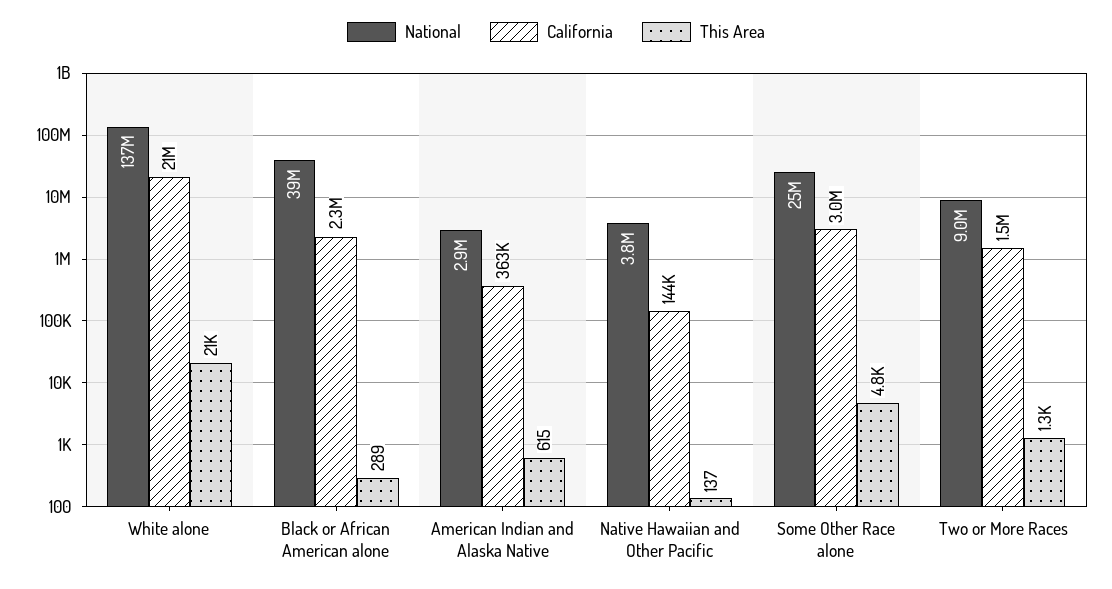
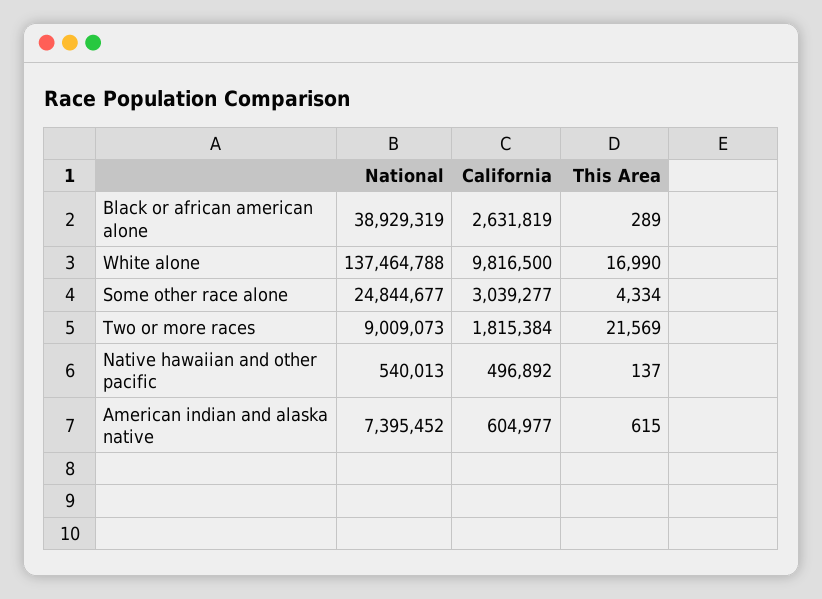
  {
    "National": {
      "White alone": 137464788,
      "Black or African American alone": 38929319,
-     "American Indian and Alaska Native": 2900000,
+     "American Indian and Alaska Native": 7395452,
-     "Native Hawaiian and Other Pacific": 3800000,
+     "Native Hawaiian and Other Pacific": 540013,
      "Some Other Race alone": 24844677,
      "Two or More Races": 9009073
    },
    "California": {
-     "White alone": 21000000,
+     "White alone": 9816500,
-     "Black or African American alone": 2300000,
+     "Black or African American alone": 2631819,
-     "American Indian and Alaska Native": 363000,
+     "American Indian and Alaska Native": 604977,
-     "Native Hawaiian and Other Pacific": 144000,
+     "Native Hawaiian and Other Pacific": 496892,
      "Some Other Race alone": 3039277,
-     "Two or More Races": 1500000
+     "Two or More Races": 1815384
    },
    "This Area": {
-     "White alone": 21000,
+     "White alone": 16990,
      "Black or African American alone": 289,
      "American Indian and Alaska Native": 615,
      "Native Hawaiian and Other Pacific": 137,
-     "Some Other Race alone": 4800,
+     "Some Other Race alone": 4334,
-     "Two or More Races": 1300
+     "Two or More Races": 21569
    }
  }

